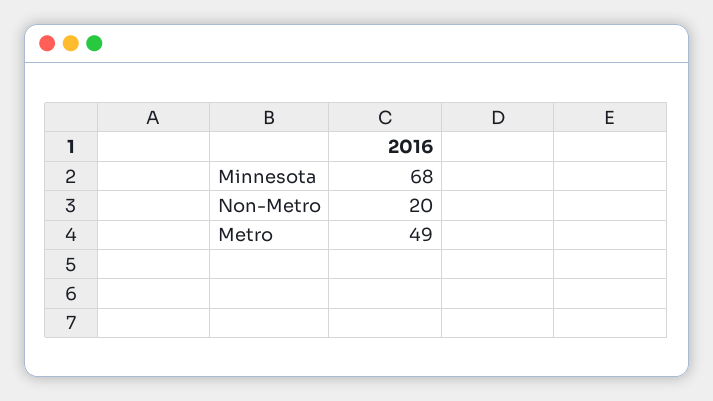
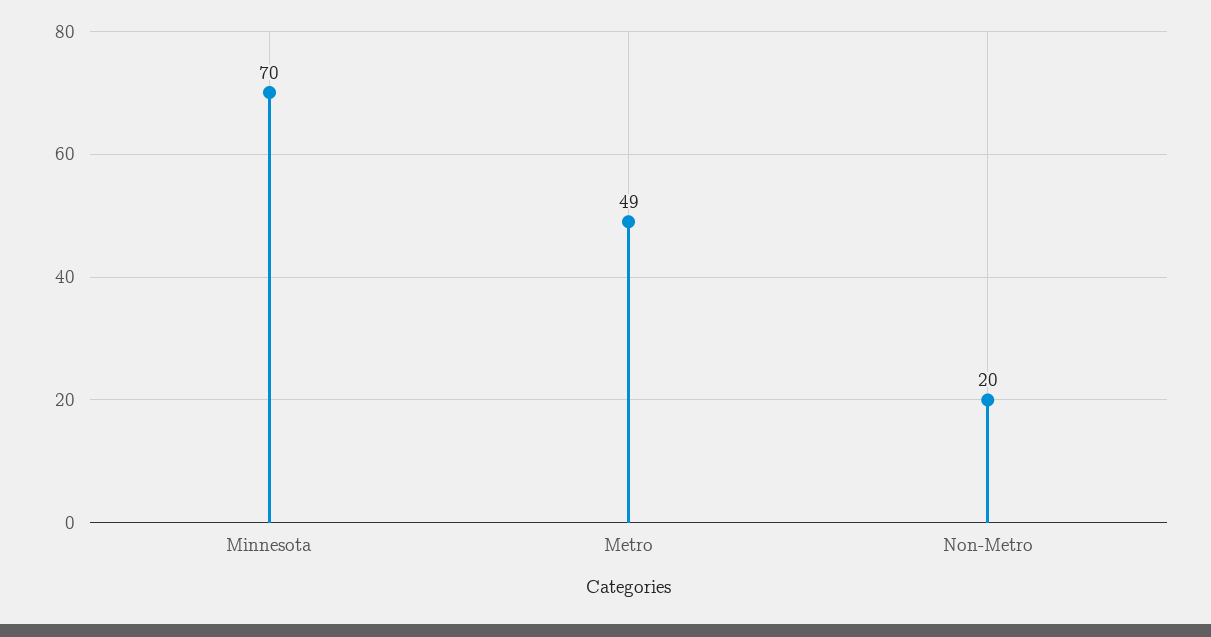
  {
-   "Minnesota": 68,
+   "Minnesota": 70,
    "Non-Metro": 20,
    "Metro": 49
  }

